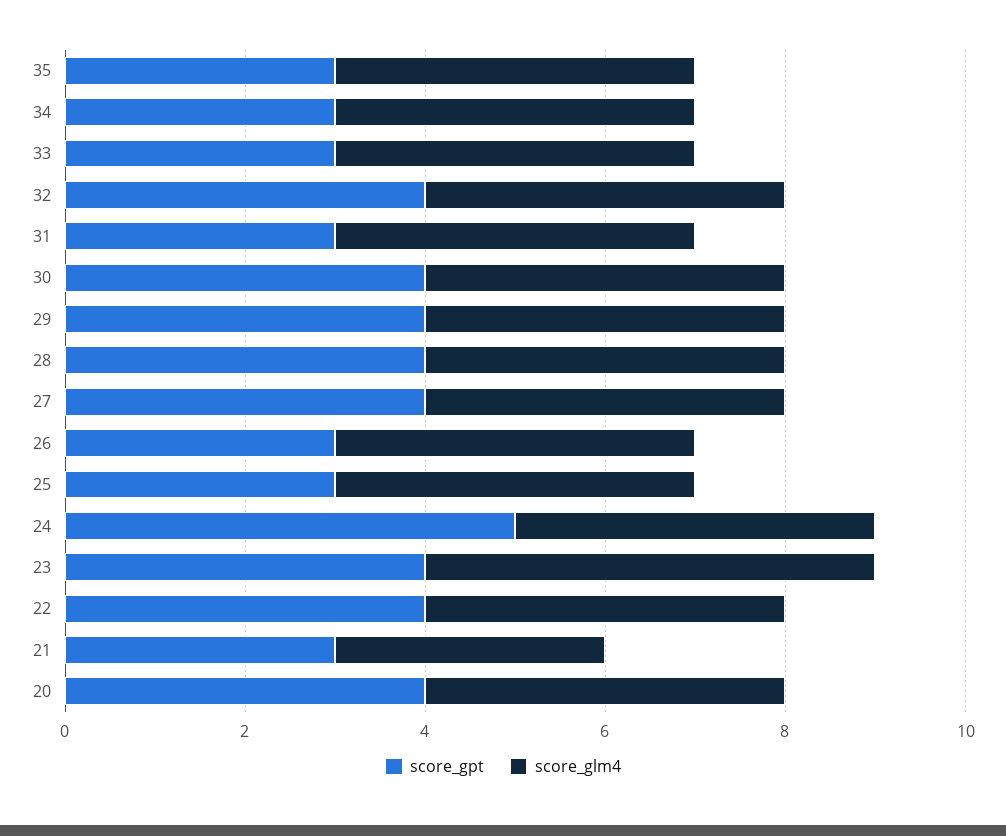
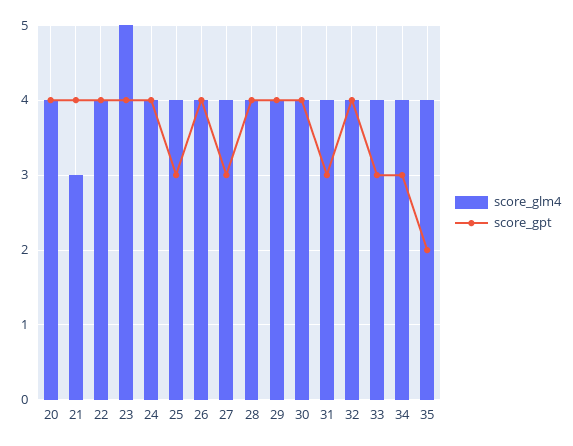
  {
    "score_gpt": {
-     "35": 3,
+     "35": 2,
      "34": 3,
      "33": 3,
      "32": 4,
      "31": 3,
      "30": 4,
      "29": 4,
      "28": 4,
-     "27": 4,
+     "27": 3,
-     "26": 3,
+     "26": 4,
      "25": 3,
-     "24": 5,
+     "24": 4,
      "23": 4,
      "22": 4,
-     "21": 3,
+     "21": 4,
      "20": 4
    },
    "score_glm4": {
      "35": 4,
      "34": 4,
      "33": 4,
      "32": 4,
      "31": 4,
      "30": 4,
      "29": 4,
      "28": 4,
      "27": 4,
      "26": 4,
      "25": 4,
      "24": 4,
      "23": 5,
      "22": 4,
      "21": 3,
      "20": 4
    }
  }

